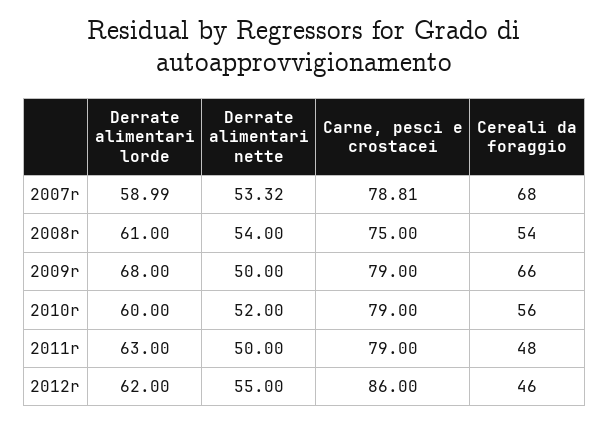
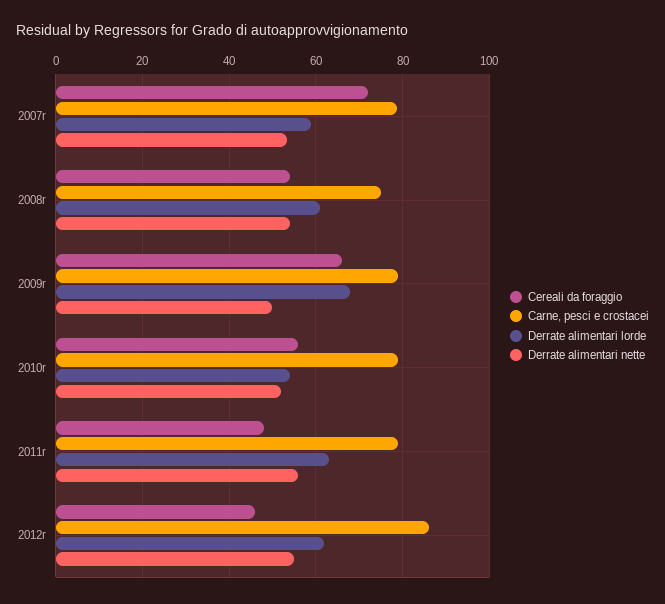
  {
    "Derrate alimentari lorde": {
      "2007r": 58.99,
      "2008r": 61,
      "2009r": 68,
-     "2010r": 60,
+     "2010r": 54,
      "2011r": 63,
      "2012r": 62
    },
    "Derrate alimentari nette": {
      "2007r": 53.32,
      "2008r": 54,
      "2009r": 50,
      "2010r": 52,
-     "2011r": 50,
+     "2011r": 56,
      "2012r": 55
    },
    "Carne, pesci e crostacei": {
      "2007r": 78.81,
      "2008r": 75,
      "2009r": 79,
      "2010r": 79,
      "2011r": 79,
      "2012r": 86
    },
    "Cereali da foraggio": {
-     "2007r": 68,
+     "2007r": 72,
      "2008r": 54,
      "2009r": 66,
      "2010r": 56,
      "2011r": 48,
      "2012r": 46
    }
  }

